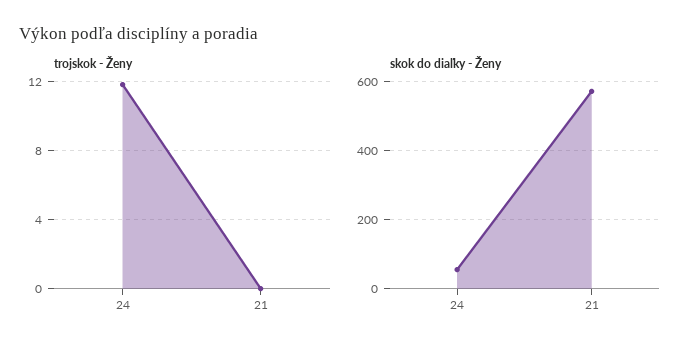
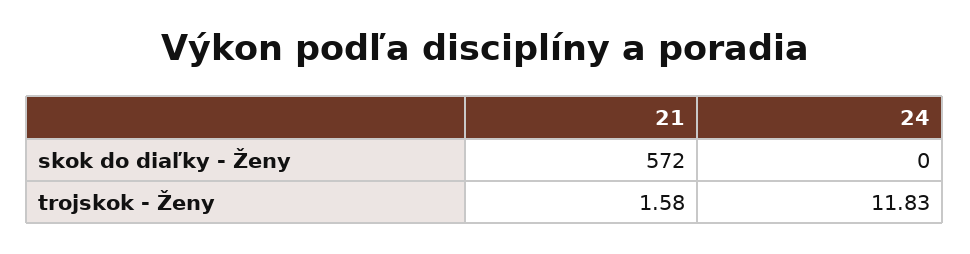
  {
    "trojskok - Ženy": {
      "24": 11.83,
-     "21": 0
+     "21": 1.58
    },
    "skok do diaľky - Ženy": {
-     "24": 60,
+     "24": 0,
      "21": 572
    }
  }

